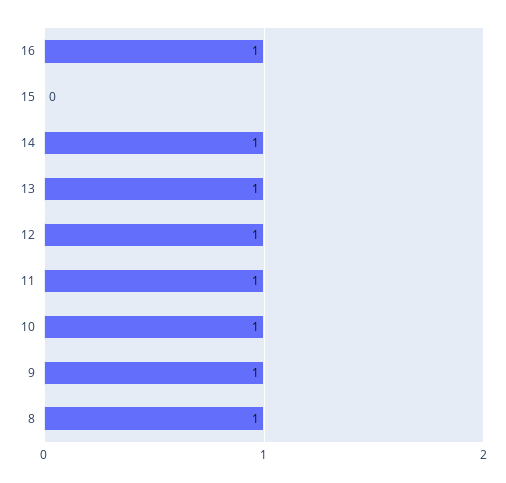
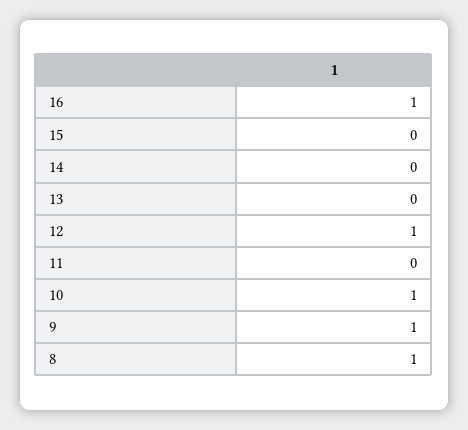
  {
    "16": 1,
    "15": 0,
-   "14": 1,
+   "14": 0,
-   "13": 1,
+   "13": 0,
    "12": 1,
-   "11": 1,
+   "11": 0,
    "10": 1,
    "9": 1,
    "8": 1
  }

